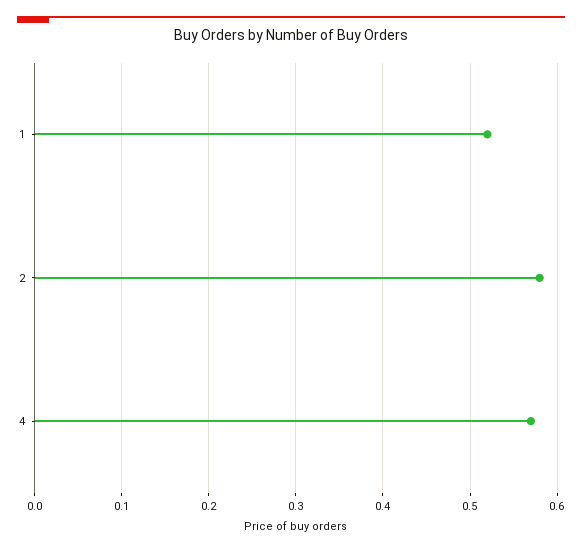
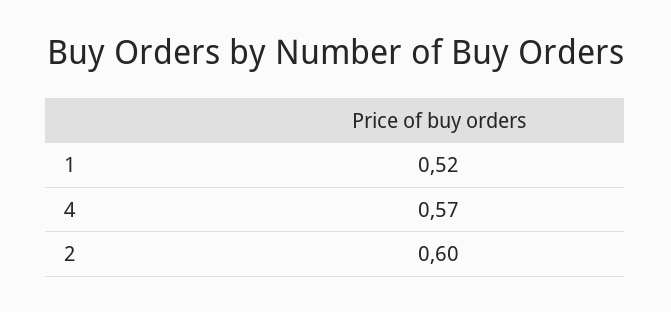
  {
    "1": 0.52,
-   "2": 0.58,
+   "2": 0.6,
    "4": 0.57
  }

